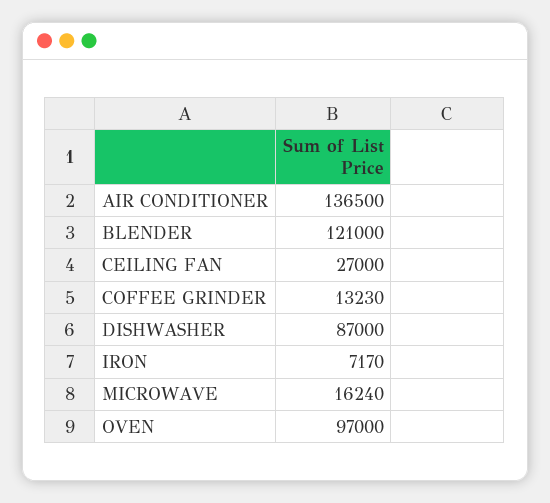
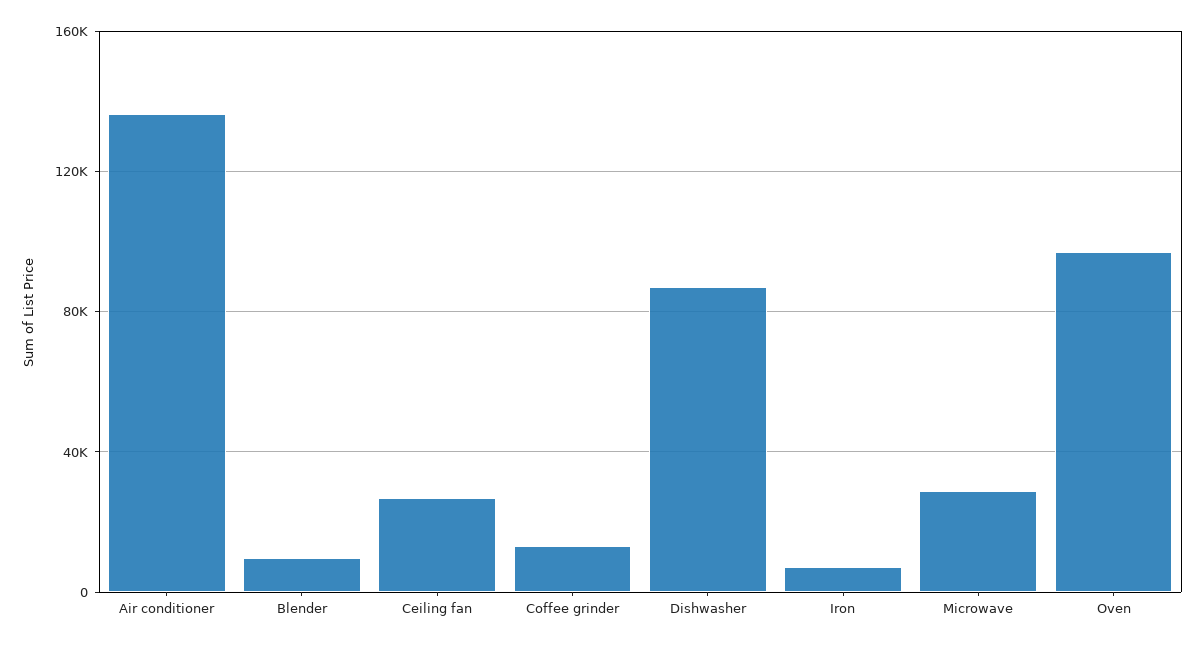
  {
    "AIR CONDITIONER": 136500,
-   "BLENDER": 121000,
+   "BLENDER": 10000,
    "CEILING FAN": 27000,
    "COFFEE GRINDER": 13230,
    "DISHWASHER": 87000,
    "IRON": 7170,
-   "MICROWAVE": 16240,
+   "MICROWAVE": 30000,
    "OVEN": 97000
  }

